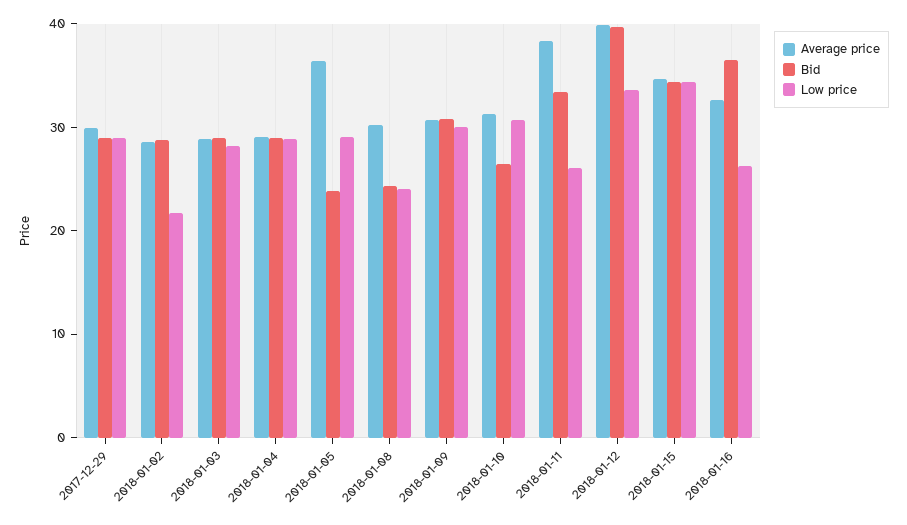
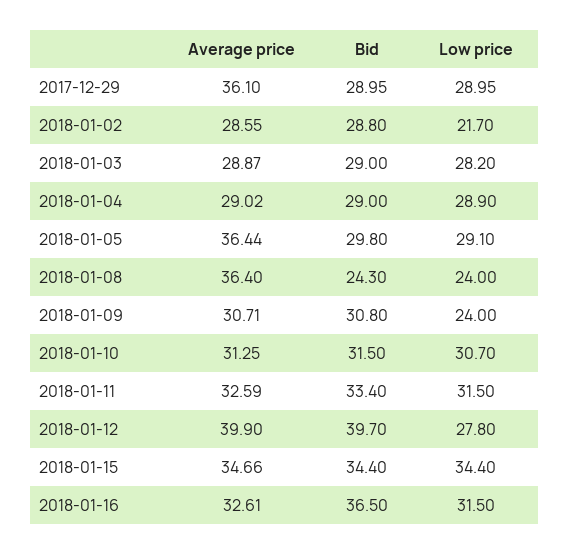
  {
    "Average price": {
-     "2017-12-29": 30,
+     "2017-12-29": 36.1,
      "2018-01-02": 28.55,
      "2018-01-03": 28.87,
      "2018-01-04": 29.02,
      "2018-01-05": 36.44,
-     "2018-01-08": 30,
+     "2018-01-08": 36.4,
      "2018-01-09": 30.71,
      "2018-01-10": 31.25,
-     "2018-01-11": 38,
+     "2018-01-11": 32.59,
      "2018-01-12": 39.9,
      "2018-01-15": 34.66,
      "2018-01-16": 32.61
    },
    "Bid": {
      "2017-12-29": 28.95,
      "2018-01-02": 28.8,
      "2018-01-03": 29,
      "2018-01-04": 29,
-     "2018-01-05": 24,
+     "2018-01-05": 29.8,
      "2018-01-08": 24.3,
      "2018-01-09": 30.8,
-     "2018-01-10": 26,
+     "2018-01-10": 31.5,
      "2018-01-11": 33.4,
      "2018-01-12": 39.7,
      "2018-01-15": 34.4,
      "2018-01-16": 36.5
    },
    "Low price": {
      "2017-12-29": 28.95,
      "2018-01-02": 21.7,
      "2018-01-03": 28.2,
      "2018-01-04": 28.9,
      "2018-01-05": 29.1,
      "2018-01-08": 24,
-     "2018-01-09": 30,
+     "2018-01-09": 24,
      "2018-01-10": 30.7,
-     "2018-01-11": 26,
+     "2018-01-11": 31.5,
-     "2018-01-12": 34,
+     "2018-01-12": 27.8,
      "2018-01-15": 34.4,
-     "2018-01-16": 26
+     "2018-01-16": 31.5
    }
  }

